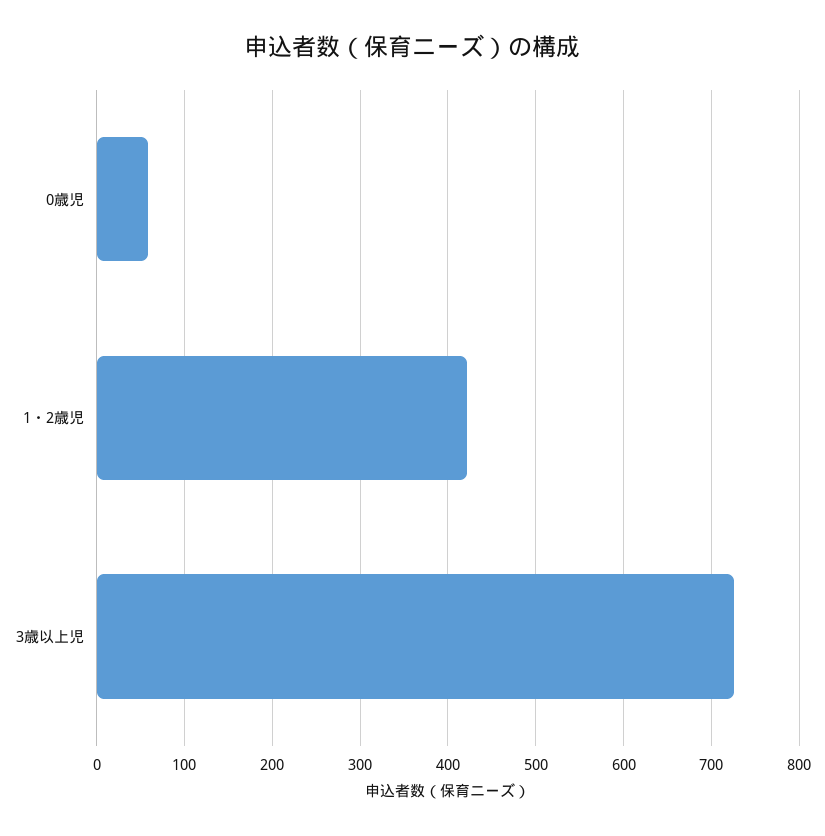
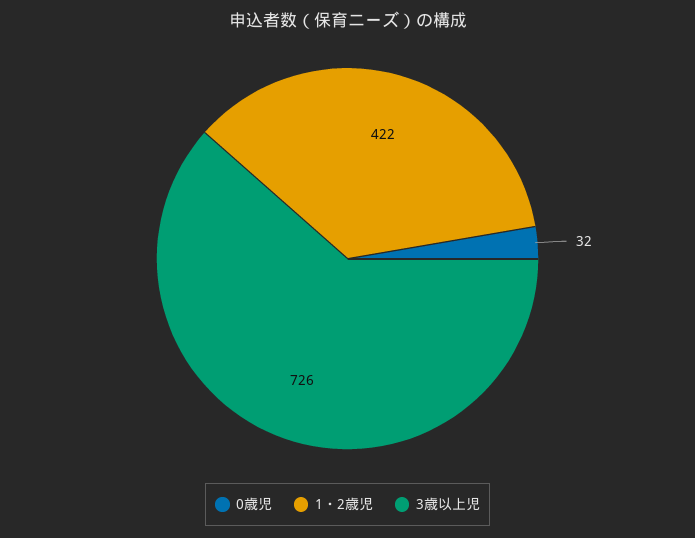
  {
-   "0歳児": 60,
+   "0歳児": 32,
    "1・2歳児": 422,
    "3歳以上児": 726
  }

